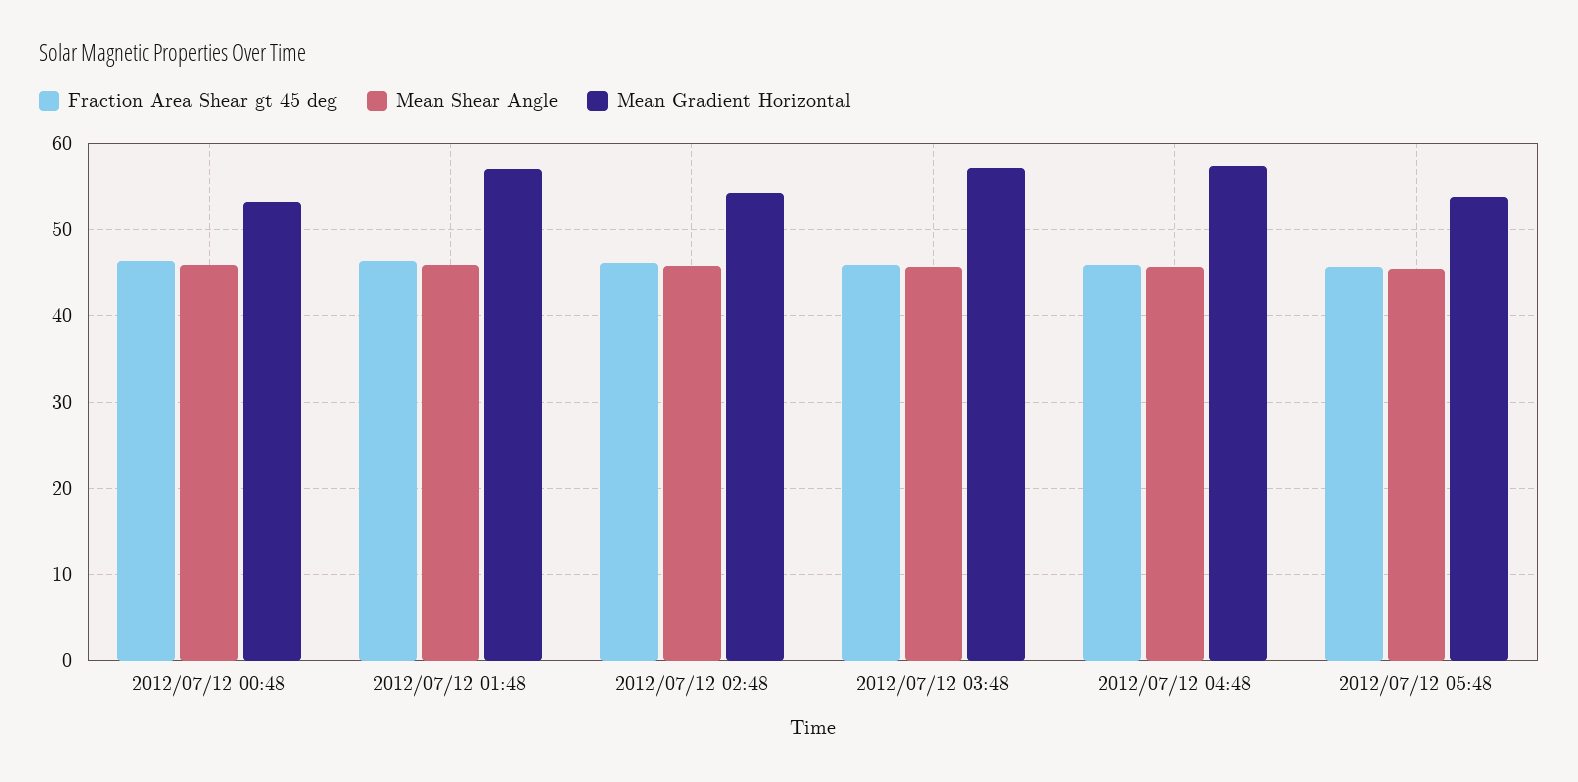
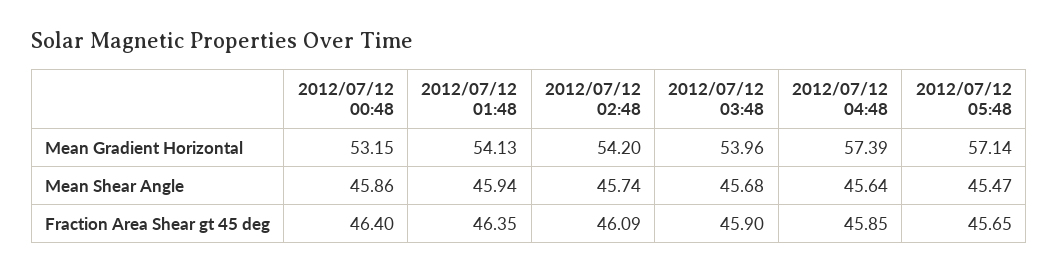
  {
    "Fraction Area Shear gt 45 deg": {
      "2012/07/12 00:48": 46.4,
      "2012/07/12 01:48": 46.35,
      "2012/07/12 02:48": 46.09,
      "2012/07/12 03:48": 45.9,
      "2012/07/12 04:48": 45.85,
      "2012/07/12 05:48": 45.65
    },
    "Mean Shear Angle": {
      "2012/07/12 00:48": 45.86,
      "2012/07/12 01:48": 45.94,
      "2012/07/12 02:48": 45.74,
      "2012/07/12 03:48": 45.68,
      "2012/07/12 04:48": 45.64,
      "2012/07/12 05:48": 45.47
    },
    "Mean Gradient Horizontal": {
      "2012/07/12 00:48": 53.15,
-     "2012/07/12 01:48": 57,
+     "2012/07/12 01:48": 54.13,
      "2012/07/12 02:48": 54.2,
-     "2012/07/12 03:48": 57,
+     "2012/07/12 03:48": 53.96,
      "2012/07/12 04:48": 57.39,
-     "2012/07/12 05:48": 54
+     "2012/07/12 05:48": 57.14
    }
  }

